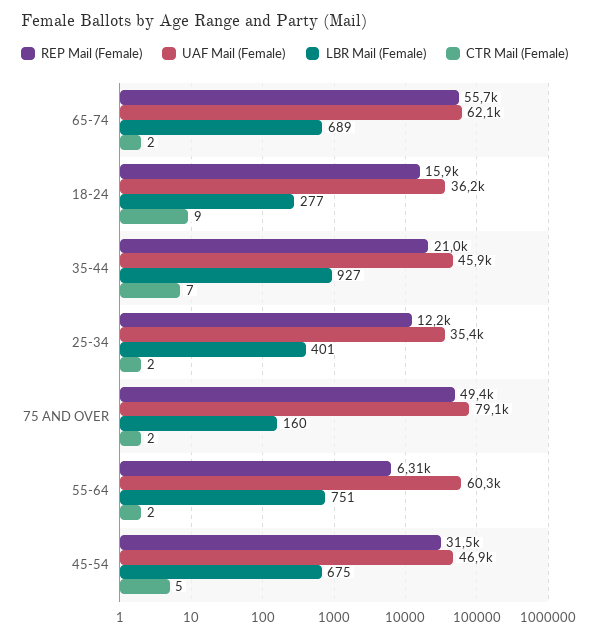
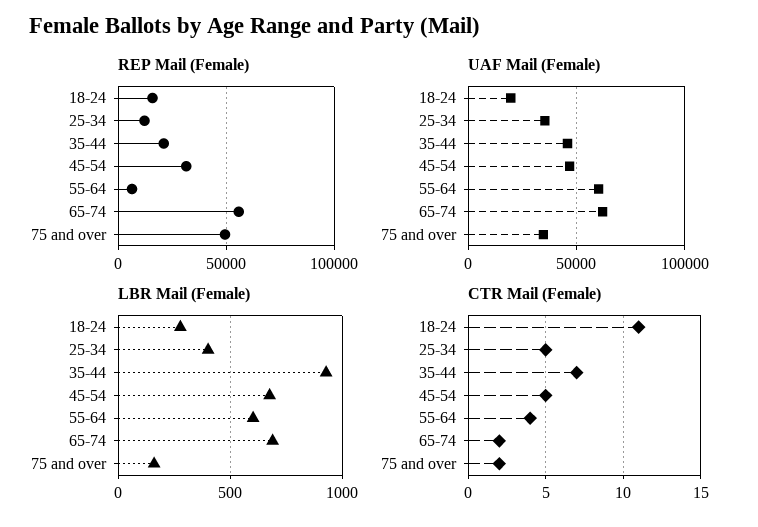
  {
    "REP Mail (Female)": {
      "65-74": 55700,
      "18-24": 15900,
      "35-44": 21000,
      "25-34": 12200,
      "75 AND OVER": 49400,
      "55-64": 6310,
      "45-54": 31500
    },
    "UAF Mail (Female)": {
      "65-74": 62100,
-     "18-24": 36200,
+     "18-24": 20000,
      "35-44": 45900,
      "25-34": 35400,
-     "75 AND OVER": 79100,
+     "75 AND OVER": 35000,
      "55-64": 60300,
      "45-54": 46900
    },
    "LBR Mail (Female)": {
      "65-74": 689,
      "18-24": 277,
      "35-44": 927,
      "25-34": 401,
      "75 AND OVER": 160,
-     "55-64": 751,
+     "55-64": 600,
      "45-54": 675
    },
    "CTR Mail (Female)": {
      "65-74": 2,
-     "18-24": 9,
+     "18-24": 11,
      "35-44": 7,
-     "25-34": 2,
+     "25-34": 5,
      "75 AND OVER": 2,
-     "55-64": 2,
+     "55-64": 4,
      "45-54": 5
    }
  }

